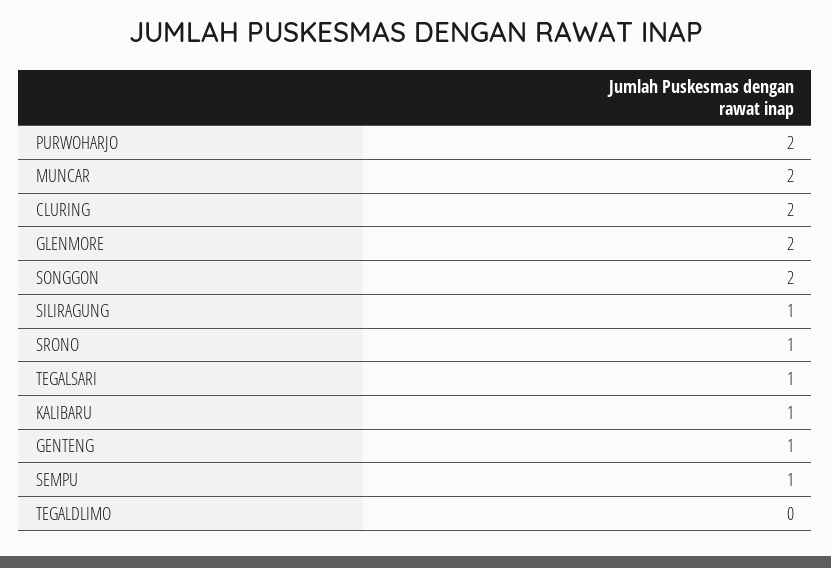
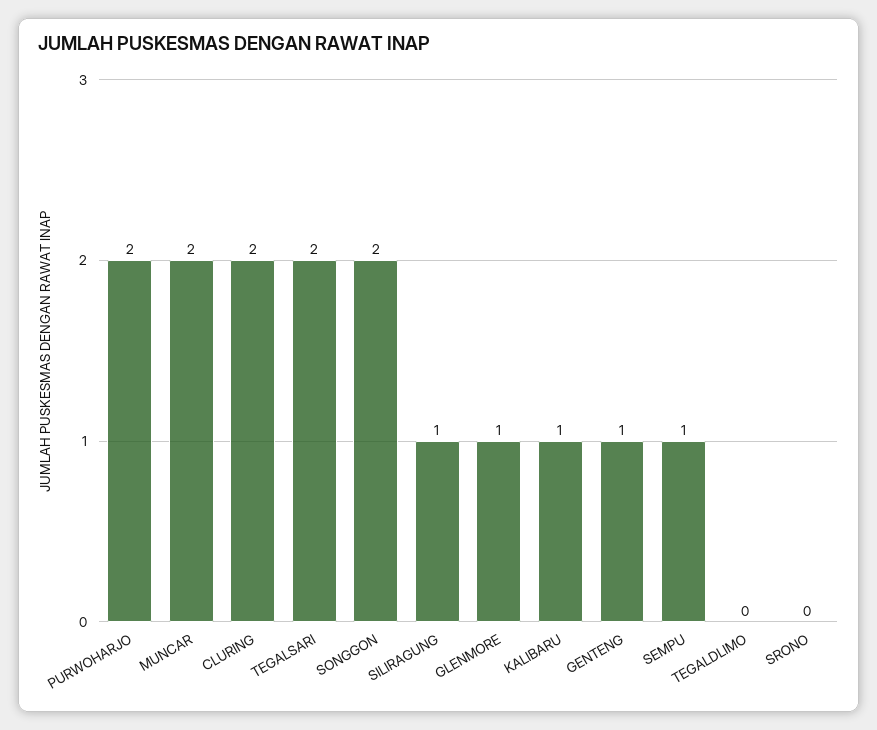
  {
    "PURWOHARJO": 2,
    "MUNCAR": 2,
    "CLURING": 2,
-   "GLENMORE": 2,
+   "GLENMORE": 1,
    "SONGGON": 2,
    "SILIRAGUNG": 1,
-   "SRONO": 1,
+   "SRONO": 0,
-   "TEGALSARI": 1,
+   "TEGALSARI": 2,
    "KALIBARU": 1,
    "GENTENG": 1,
    "SEMPU": 1,
    "TEGALDLIMO": 0
  }

